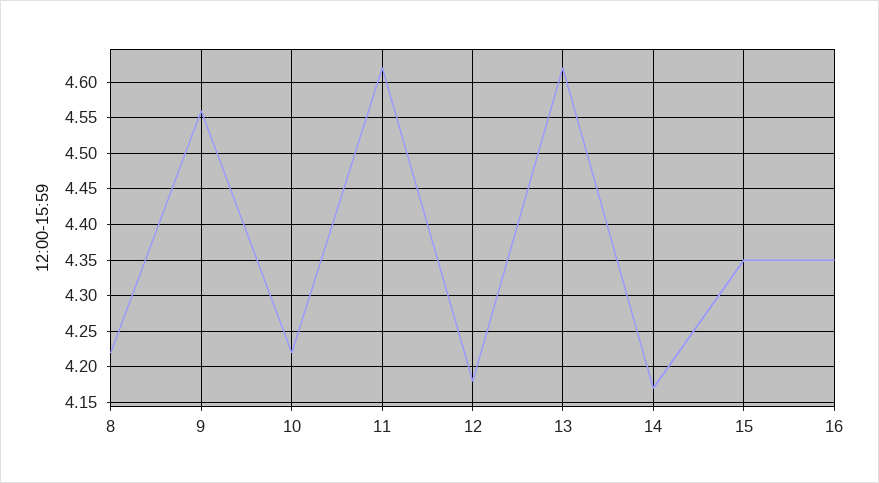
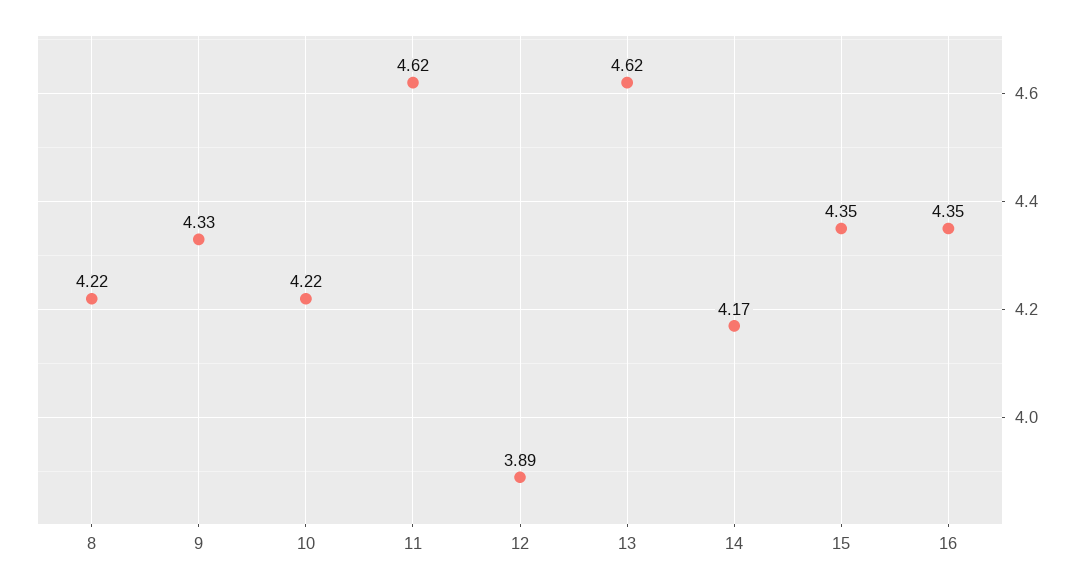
  {
    "8": 4.22,
-   "9": 4.56,
+   "9": 4.33,
    "10": 4.22,
    "11": 4.62,
-   "12": 4.18,
+   "12": 3.89,
    "13": 4.62,
    "14": 4.17,
    "15": 4.35,
    "16": 4.35
  }

